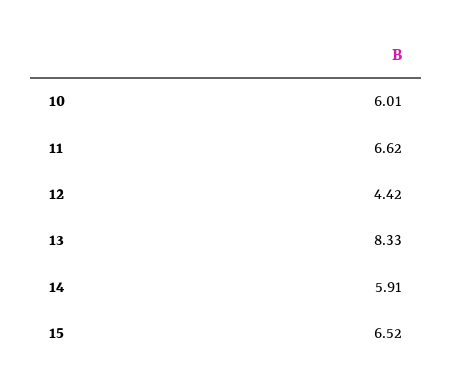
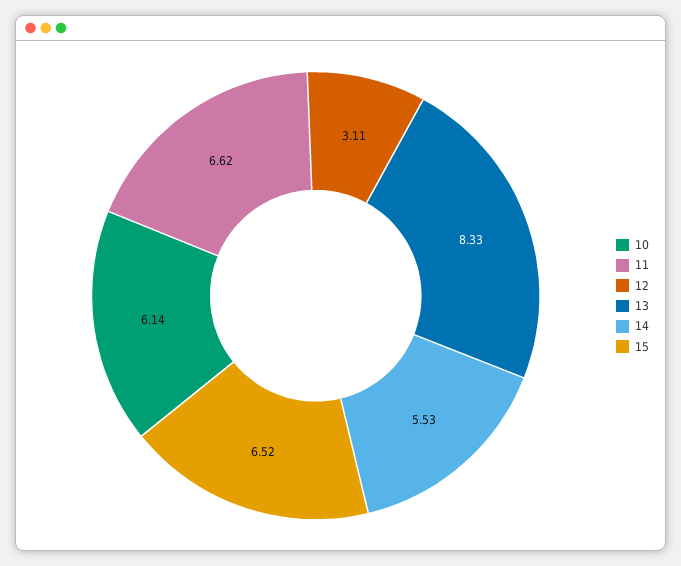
  {
-   "10": 6.01,
+   "10": 6.14,
    "11": 6.62,
-   "12": 4.42,
+   "12": 3.11,
    "13": 8.33,
-   "14": 5.91,
+   "14": 5.53,
    "15": 6.52
  }

